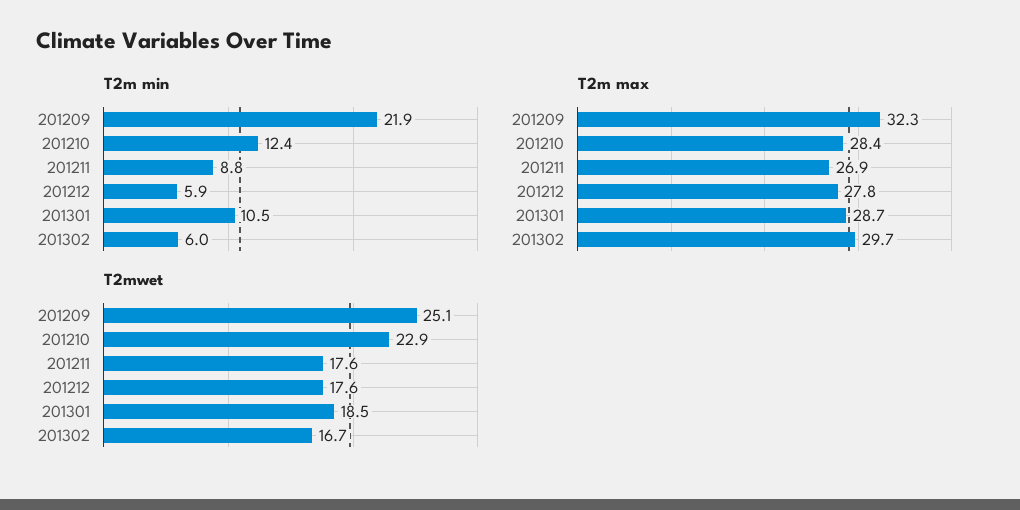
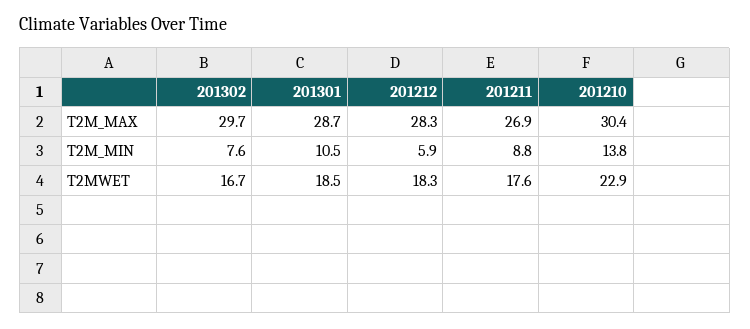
  {
    "T2m min": {
-     "201209": 21.9,
-     "201210": 12.4,
+     "201210": 13.8,
      "201211": 8.8,
      "201212": 5.9,
      "201301": 10.5,
-     "201302": 6
+     "201302": 7.6
    },
    "T2m max": {
-     "201209": 32.3,
-     "201210": 28.4,
+     "201210": 30.4,
      "201211": 26.9,
-     "201212": 27.8,
+     "201212": 28.3,
      "201301": 28.7,
      "201302": 29.7
    },
    "T2mwet": {
-     "201209": 25.1,
      "201210": 22.9,
      "201211": 17.6,
-     "201212": 17.6,
+     "201212": 18.3,
      "201301": 18.5,
      "201302": 16.7
    }
  }

